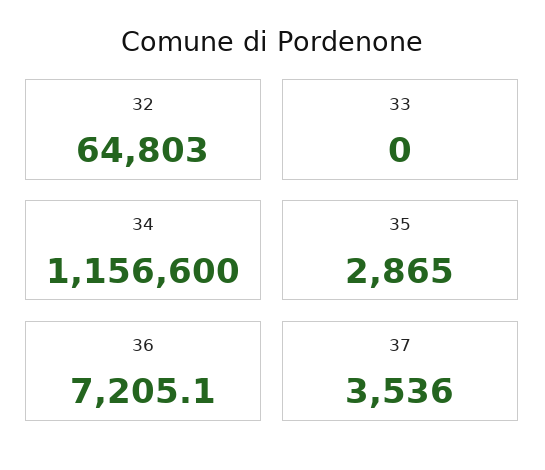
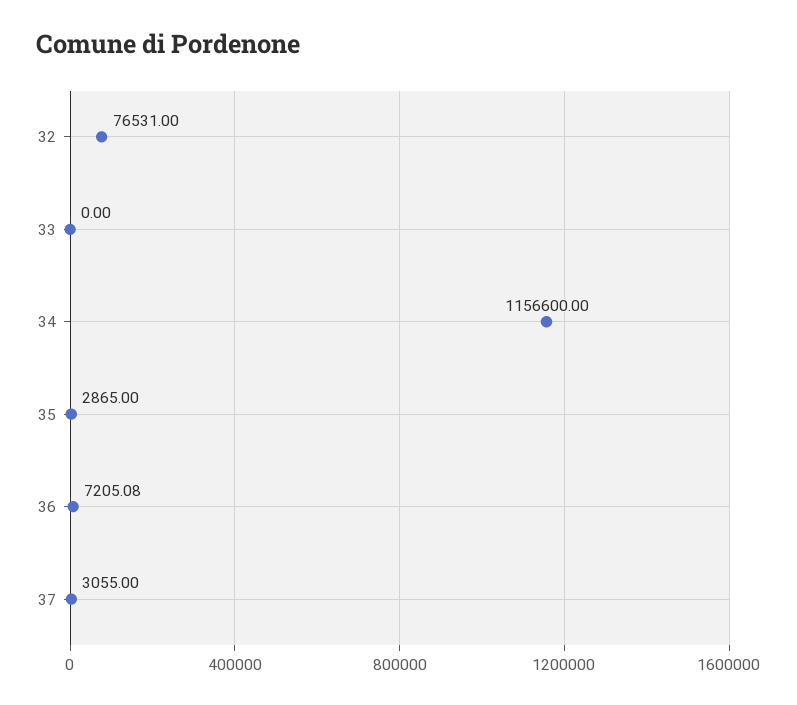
  {
-   "32": 64803,
+   "32": 76531,
    "33": 0,
    "34": 1156600,
    "35": 2865,
    "36": 7205.08,
-   "37": 3536
+   "37": 3055
  }

